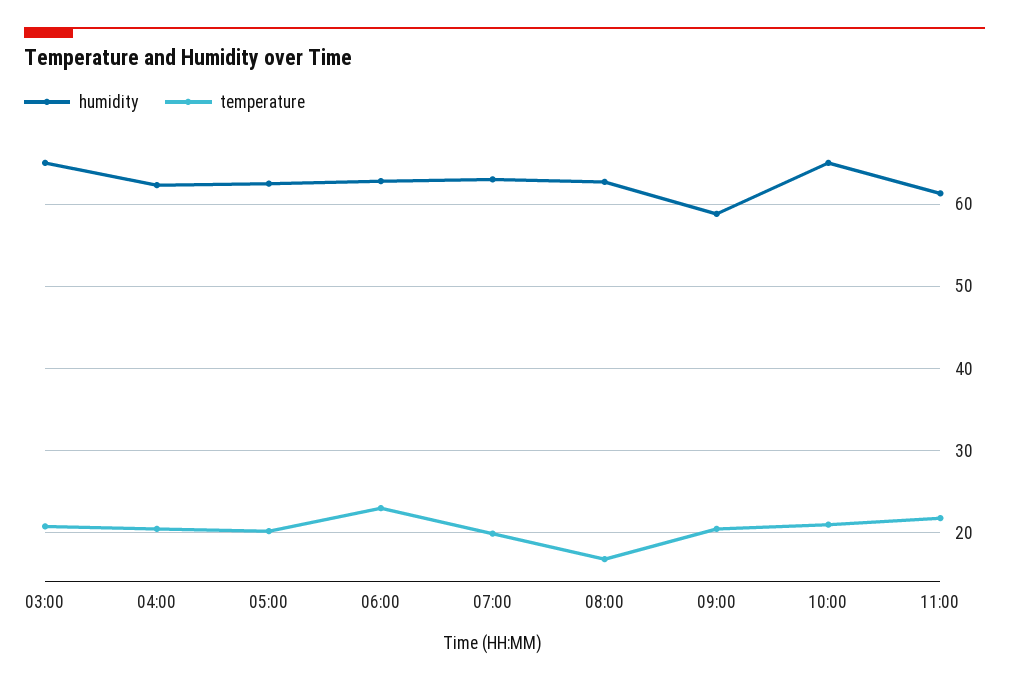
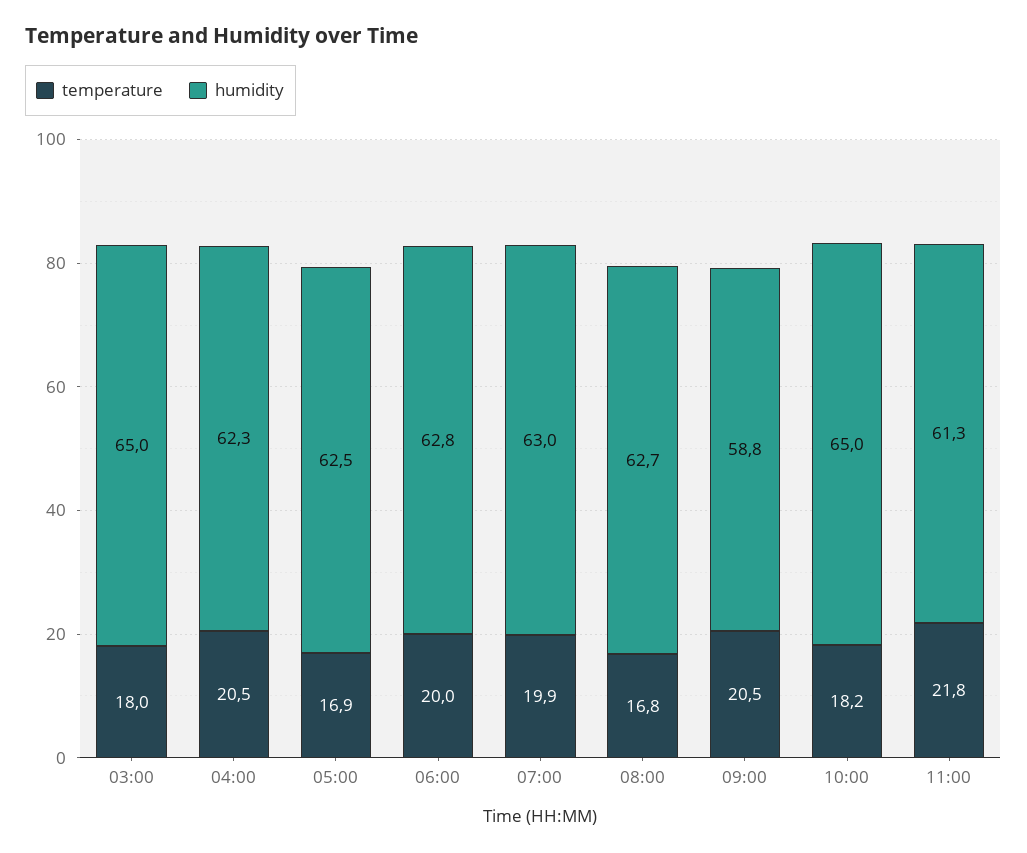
  {
    "humidity": {
      "03:00": 65,
      "04:00": 62.3,
      "05:00": 62.5,
      "06:00": 62.8,
      "07:00": 63,
      "08:00": 62.7,
      "09:00": 58.8,
      "10:00": 65,
      "11:00": 61.3
    },
    "temperature": {
-     "03:00": 21,
+     "03:00": 18,
      "04:00": 20.5,
-     "05:00": 20,
+     "05:00": 16.9,
-     "06:00": 23,
+     "06:00": 20,
      "07:00": 19.9,
      "08:00": 16.8,
      "09:00": 20.5,
-     "10:00": 21,
+     "10:00": 18.2,
      "11:00": 21.8
    }
  }

